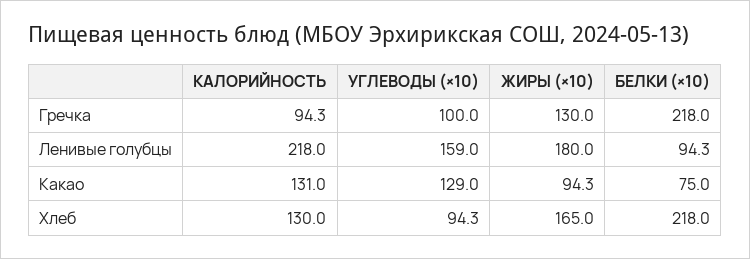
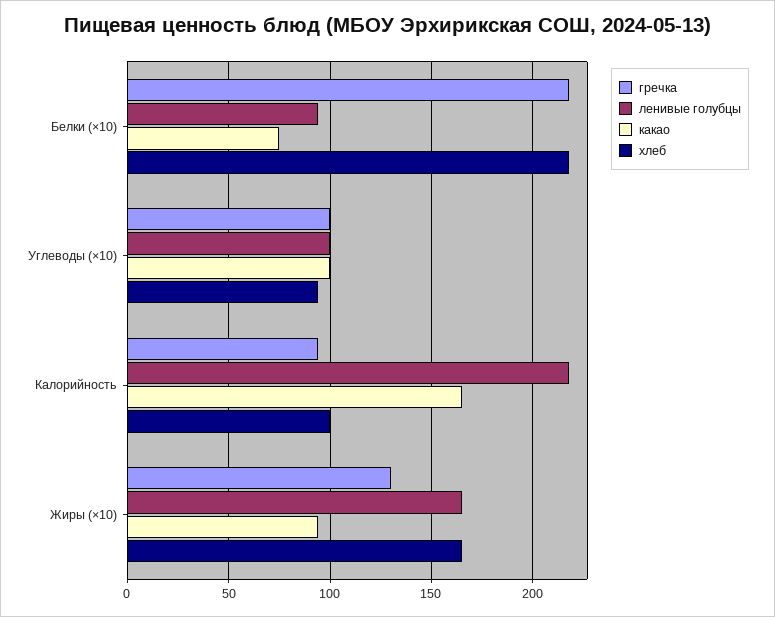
  {
    "Гречка": {
      "КАЛОРИЙНОСТЬ": 94.3,
      "УГЛЕВОДЫ (×10)": 100,
      "ЖИРЫ (×10)": 130,
      "БЕЛКИ (×10)": 218
    },
    "Ленивые голубцы": {
      "КАЛОРИЙНОСТЬ": 218,
-     "УГЛЕВОДЫ (×10)": 159,
+     "УГЛЕВОДЫ (×10)": 100,
-     "ЖИРЫ (×10)": 180,
+     "ЖИРЫ (×10)": 165,
      "БЕЛКИ (×10)": 94.3
    },
    "Какао": {
-     "КАЛОРИЙНОСТЬ": 131,
+     "КАЛОРИЙНОСТЬ": 165,
-     "УГЛЕВОДЫ (×10)": 129,
+     "УГЛЕВОДЫ (×10)": 100,
      "ЖИРЫ (×10)": 94.3,
      "БЕЛКИ (×10)": 75
    },
    "Хлеб": {
-     "КАЛОРИЙНОСТЬ": 130,
+     "КАЛОРИЙНОСТЬ": 100,
      "УГЛЕВОДЫ (×10)": 94.3,
      "ЖИРЫ (×10)": 165,
      "БЕЛКИ (×10)": 218
    }
  }

